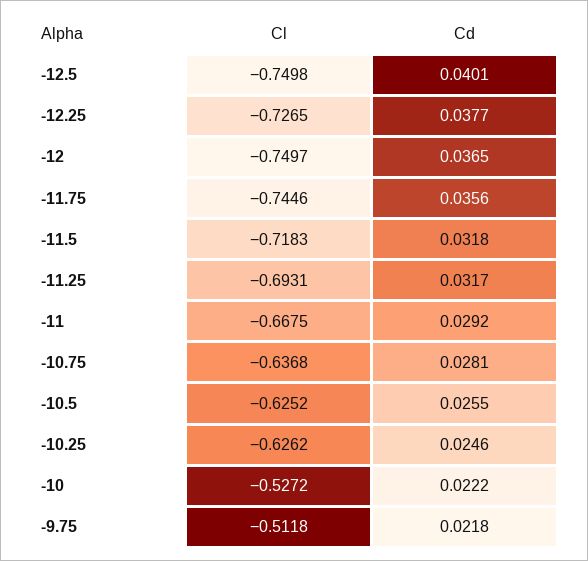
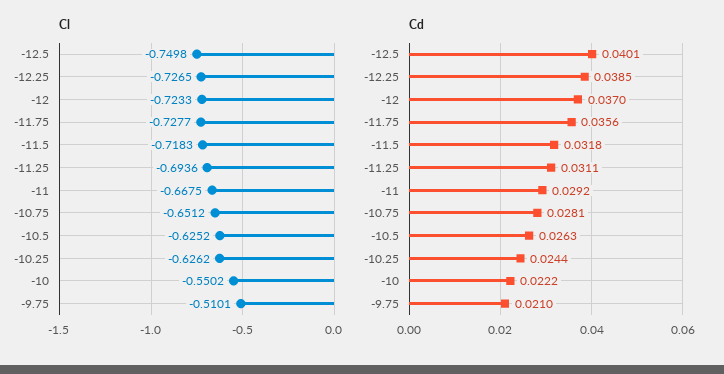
  {
    "Cl": {
      "-12.5": -0.7498,
      "-12.25": -0.7265,
-     "-12": -0.7497,
+     "-12": -0.7233,
-     "-11.75": -0.7446,
+     "-11.75": -0.7277,
      "-11.5": -0.7183,
-     "-11.25": -0.6931,
+     "-11.25": -0.6936,
      "-11": -0.6675,
-     "-10.75": -0.6368,
+     "-10.75": -0.6512,
      "-10.5": -0.6252,
      "-10.25": -0.6262,
-     "-10": -0.5272,
+     "-10": -0.5502,
-     "-9.75": -0.5118
+     "-9.75": -0.5101
    },
    "Cd": {
      "-12.5": 0.0401,
-     "-12.25": 0.0377,
+     "-12.25": 0.0385,
-     "-12": 0.0365,
+     "-12": 0.037,
      "-11.75": 0.0356,
      "-11.5": 0.0318,
-     "-11.25": 0.0317,
+     "-11.25": 0.0311,
      "-11": 0.0292,
      "-10.75": 0.0281,
-     "-10.5": 0.0255,
+     "-10.5": 0.0263,
-     "-10.25": 0.0246,
+     "-10.25": 0.0244,
      "-10": 0.0222,
-     "-9.75": 0.0218
+     "-9.75": 0.021
    }
  }

